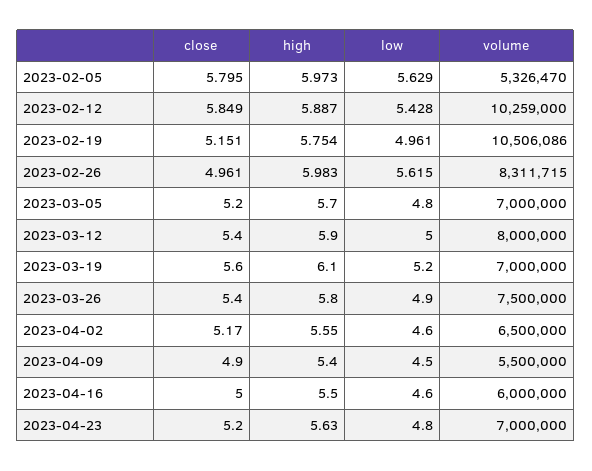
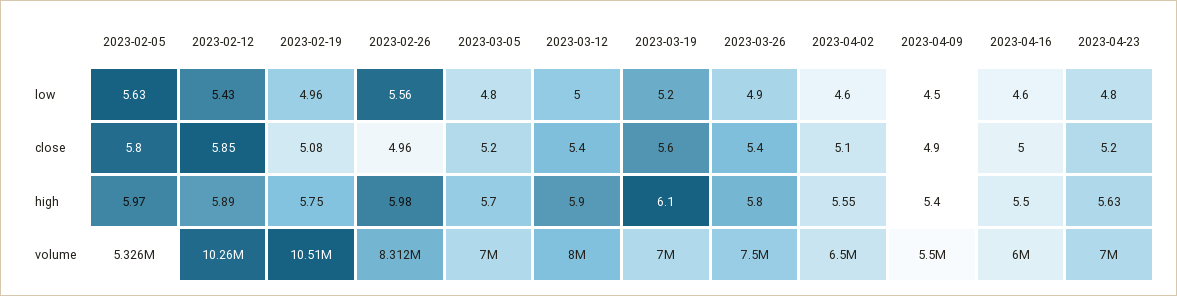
  {
    "close": {
      "2023-02-05": 5.795,
      "2023-02-12": 5.849,
-     "2023-02-19": 5.151,
+     "2023-02-19": 5.08,
      "2023-02-26": 4.961,
      "2023-03-05": 5.2,
      "2023-03-12": 5.4,
      "2023-03-19": 5.6,
      "2023-03-26": 5.4,
-     "2023-04-02": 5.17,
+     "2023-04-02": 5.1,
      "2023-04-09": 4.9,
      "2023-04-16": 5,
      "2023-04-23": 5.2
    },
    "high": {
      "2023-02-05": 5.973,
      "2023-02-12": 5.887,
      "2023-02-19": 5.754,
      "2023-02-26": 5.983,
      "2023-03-05": 5.7,
      "2023-03-12": 5.9,
      "2023-03-19": 6.1,
      "2023-03-26": 5.8,
      "2023-04-02": 5.55,
      "2023-04-09": 5.4,
      "2023-04-16": 5.5,
      "2023-04-23": 5.63
    },
    "low": {
      "2023-02-05": 5.629,
      "2023-02-12": 5.428,
      "2023-02-19": 4.961,
-     "2023-02-26": 5.615,
+     "2023-02-26": 5.56,
      "2023-03-05": 4.8,
      "2023-03-12": 5,
      "2023-03-19": 5.2,
      "2023-03-26": 4.9,
      "2023-04-02": 4.6,
      "2023-04-09": 4.5,
      "2023-04-16": 4.6,
      "2023-04-23": 4.8
    },
    "volume": {
      "2023-02-05": 5326470,
      "2023-02-12": 10259000,
      "2023-02-19": 10506086,
      "2023-02-26": 8311715,
      "2023-03-05": 7000000,
      "2023-03-12": 8000000,
      "2023-03-19": 7000000,
      "2023-03-26": 7500000,
      "2023-04-02": 6500000,
      "2023-04-09": 5500000,
      "2023-04-16": 6000000,
      "2023-04-23": 7000000
    }
  }

